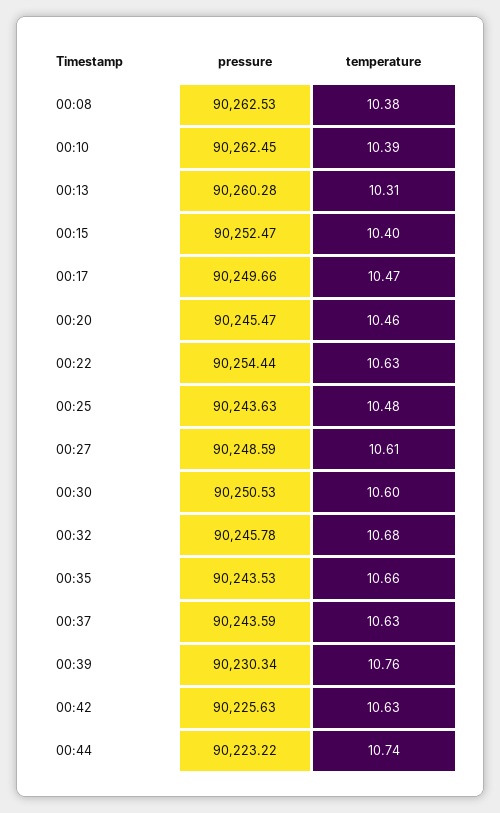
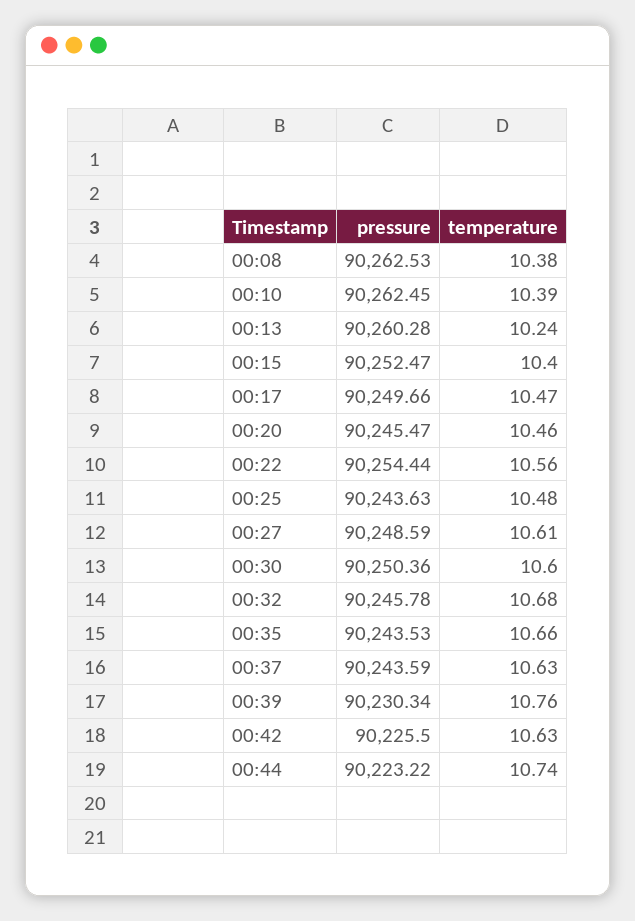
  {
    "pressure": {
      "00:08": 90262.53,
      "00:10": 90262.45,
      "00:13": 90260.28,
      "00:15": 90252.47,
      "00:17": 90249.66,
      "00:20": 90245.47,
      "00:22": 90254.44,
      "00:25": 90243.63,
      "00:27": 90248.59,
-     "00:30": 90250.53,
+     "00:30": 90250.36,
      "00:32": 90245.78,
      "00:35": 90243.53,
      "00:37": 90243.59,
      "00:39": 90230.34,
-     "00:42": 90225.63,
+     "00:42": 90225.5,
      "00:44": 90223.22
    },
    "temperature": {
      "00:08": 10.38,
      "00:10": 10.39,
-     "00:13": 10.31,
+     "00:13": 10.24,
      "00:15": 10.4,
      "00:17": 10.47,
      "00:20": 10.46,
-     "00:22": 10.63,
+     "00:22": 10.56,
      "00:25": 10.48,
      "00:27": 10.61,
      "00:30": 10.6,
      "00:32": 10.68,
      "00:35": 10.66,
      "00:37": 10.63,
      "00:39": 10.76,
      "00:42": 10.63,
      "00:44": 10.74
    }
  }

